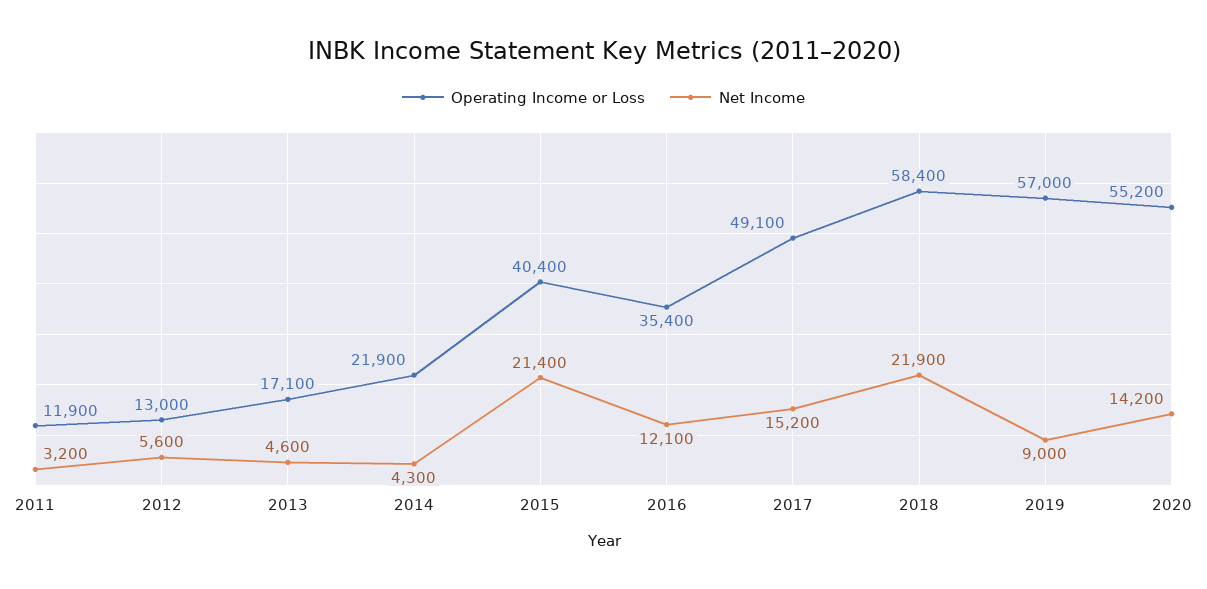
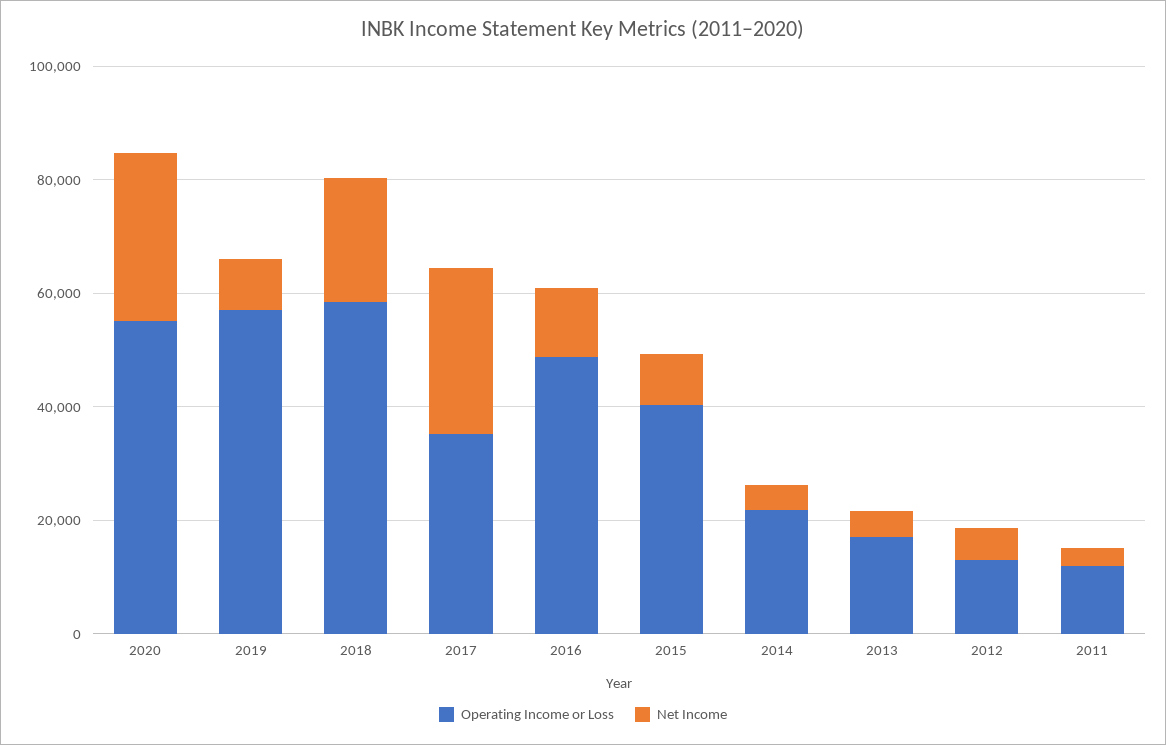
  {
    "Operating Income or Loss": {
      "2011": 11900,
      "2012": 13000,
      "2013": 17100,
      "2014": 21900,
      "2015": 40400,
-     "2016": 35400,
+     "2016": 50000,
-     "2017": 49100,
+     "2017": 35000,
      "2018": 58400,
      "2019": 57000,
      "2020": 55200
    },
    "Net Income": {
      "2011": 3200,
      "2012": 5600,
      "2013": 4600,
      "2014": 4300,
-     "2015": 21400,
+     "2015": 10000,
      "2016": 12100,
-     "2017": 15200,
+     "2017": 30000,
      "2018": 21900,
      "2019": 9000,
-     "2020": 14200
+     "2020": 30000
    }
  }

